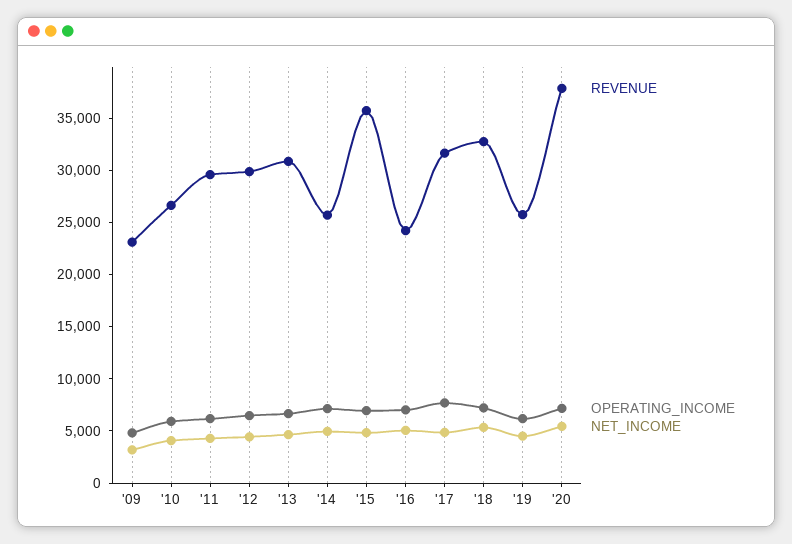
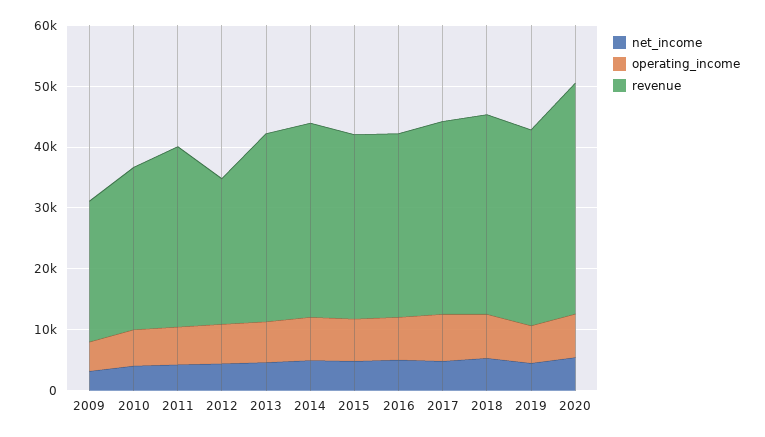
  {
    "REVENUE": {
      "'09": 23000,
      "'10": 27000,
      "'11": 30000,
-     "'12": 30000,
+     "'12": 24000,
      "'13": 31000,
-     "'14": 26000,
+     "'14": 32000,
-     "'15": 36000,
+     "'15": 30000,
-     "'16": 24000,
+     "'16": 30000,
      "'17": 32000,
      "'18": 33000,
-     "'19": 26000,
+     "'19": 32000,
      "'20": 38000
    },
    "OPERATING_INCOME": {
      "'09": 5000,
      "'10": 6000,
      "'11": 6000,
      "'12": 6000,
      "'13": 7000,
      "'14": 7000,
      "'15": 7000,
      "'16": 7000,
      "'17": 8000,
      "'18": 7000,
      "'19": 6000,
      "'20": 7000
    },
    "NET_INCOME": {
      "'09": 3000,
      "'10": 4000,
      "'11": 4000,
      "'12": 4000,
      "'13": 5000,
      "'14": 5000,
      "'15": 5000,
      "'16": 5000,
      "'17": 5000,
      "'18": 5000,
      "'19": 5000,
      "'20": 5000
    }
  }

